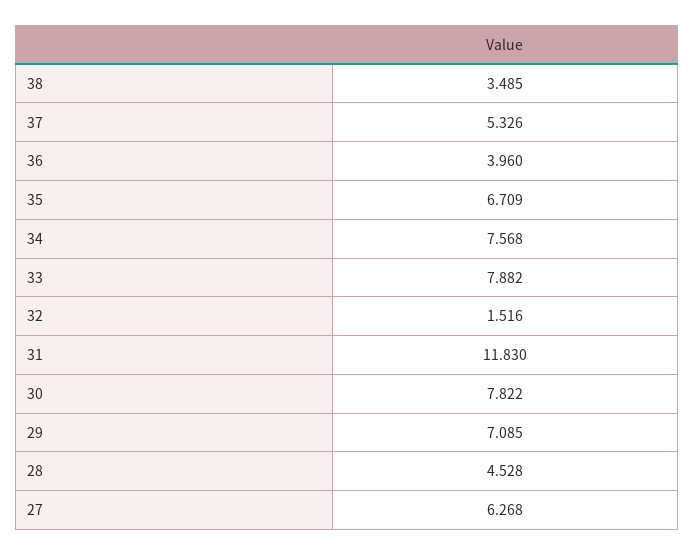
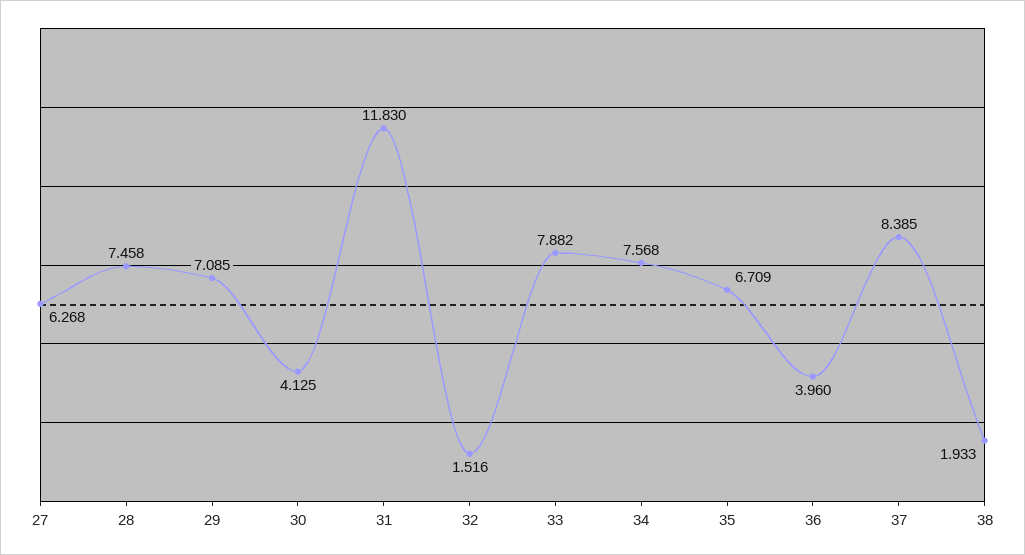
  {
-   "38": 3.485,
+   "38": 1.933,
-   "37": 5.326,
+   "37": 8.385,
    "36": 3.96,
    "35": 6.709,
    "34": 7.568,
    "33": 7.882,
    "32": 1.516,
    "31": 11.83,
-   "30": 7.822,
+   "30": 4.125,
    "29": 7.085,
-   "28": 4.528,
+   "28": 7.458,
    "27": 6.268
  }

